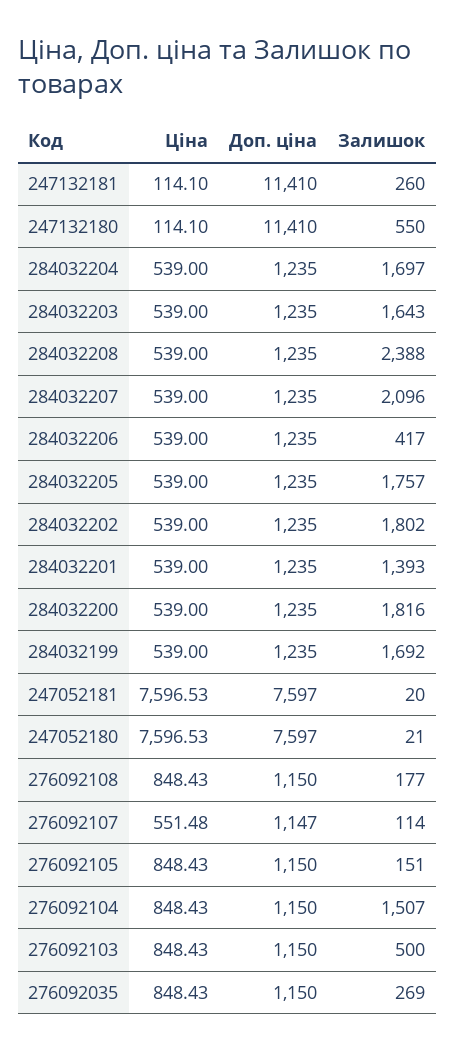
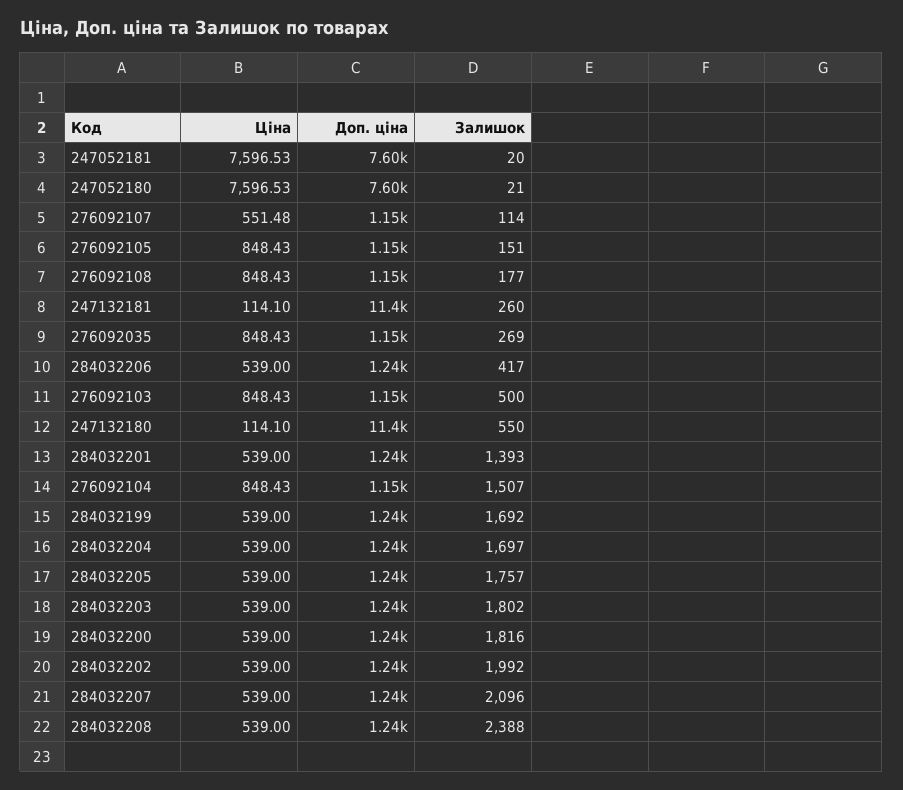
  {
    "Ціна": {
      "247132181": 114.1,
      "247132180": 114.1,
      "284032204": 539,
      "284032203": 539,
      "284032208": 539,
      "284032207": 539,
      "284032206": 539,
      "284032205": 539,
      "284032202": 539,
      "284032201": 539,
      "284032200": 539,
      "284032199": 539,
      "247052181": 7596.53,
      "247052180": 7596.53,
      "276092108": 848.43,
      "276092107": 551.48,
      "276092105": 848.43,
      "276092104": 848.43,
      "276092103": 848.43,
      "276092035": 848.43
    },
    "Доп. ціна": {
      "247132181": 11410,
      "247132180": 11410,
      "284032204": 1235,
      "284032203": 1235,
      "284032208": 1235,
      "284032207": 1235,
      "284032206": 1235,
      "284032205": 1235,
      "284032202": 1235,
      "284032201": 1235,
      "284032200": 1235,
      "284032199": 1235,
      "247052181": 7597,
      "247052180": 7597,
      "276092108": 1150,
      "276092107": 1147,
      "276092105": 1150,
      "276092104": 1150,
      "276092103": 1150,
      "276092035": 1150
    },
    "Залишок": {
      "247132181": 260,
      "247132180": 550,
      "284032204": 1697,
-     "284032203": 1643,
+     "284032203": 1802,
      "284032208": 2388,
      "284032207": 2096,
      "284032206": 417,
      "284032205": 1757,
-     "284032202": 1802,
+     "284032202": 1992,
      "284032201": 1393,
      "284032200": 1816,
      "284032199": 1692,
      "247052181": 20,
      "247052180": 21,
      "276092108": 177,
      "276092107": 114,
      "276092105": 151,
      "276092104": 1507,
      "276092103": 500,
      "276092035": 269
    }
  }

